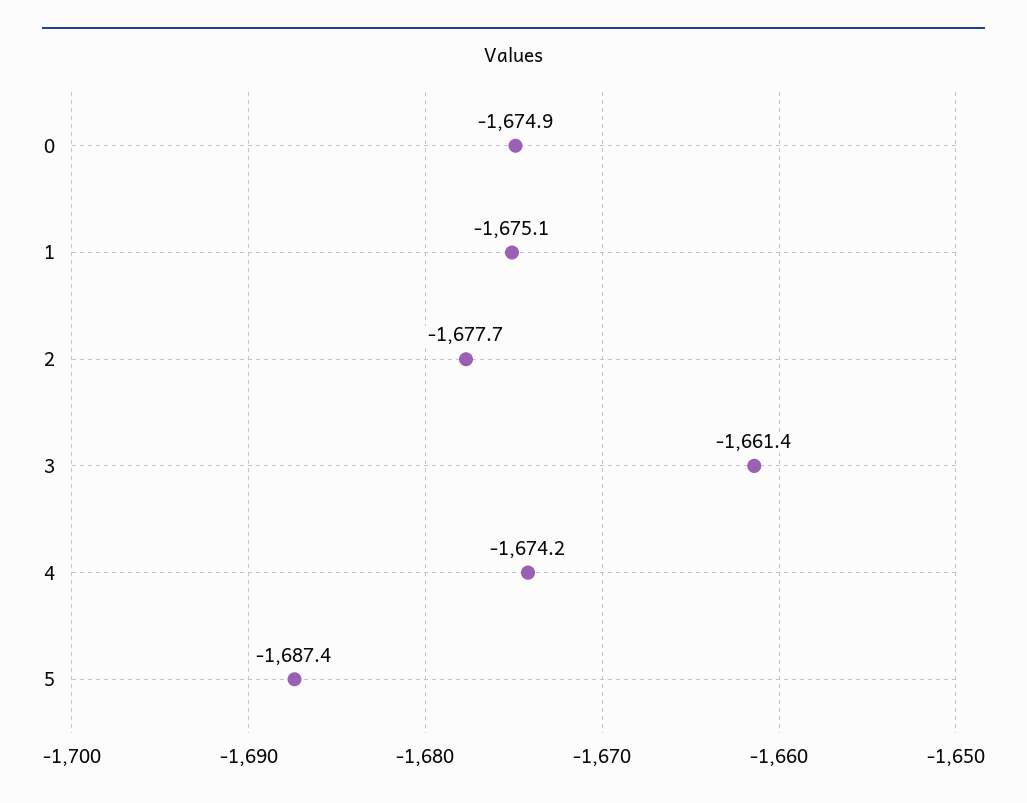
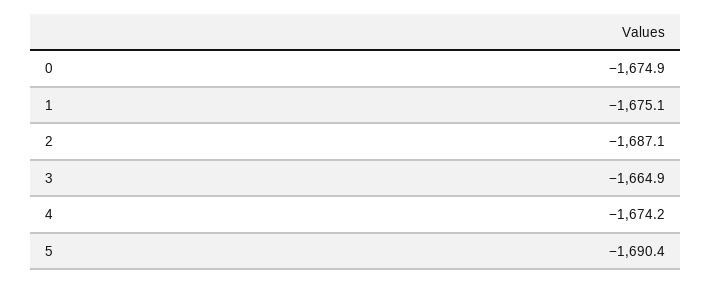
  {
    "0": -1674.9,
    "1": -1675.1,
-   "2": -1677.7,
+   "2": -1687.1,
-   "3": -1661.4,
+   "3": -1664.9,
    "4": -1674.2,
-   "5": -1687.4
+   "5": -1690.4
  }

